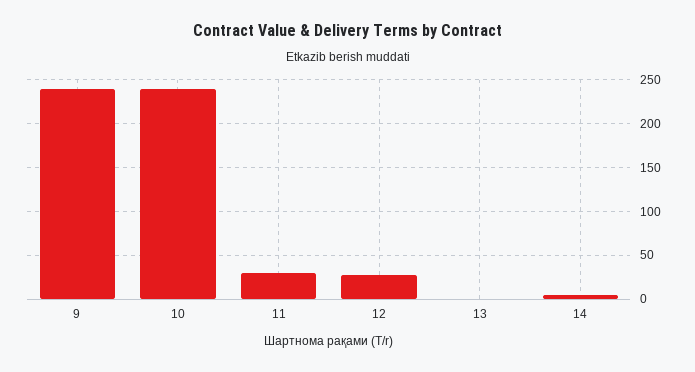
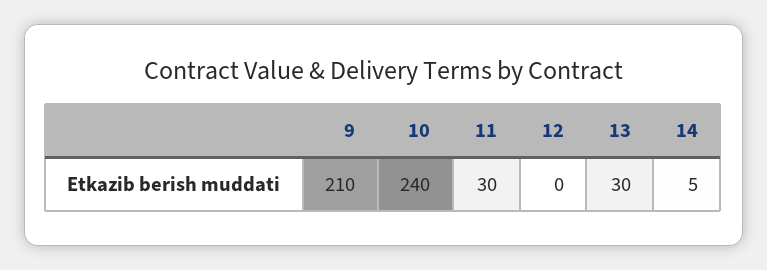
  {
-   "9": 240,
+   "9": 210,
    "10": 240,
    "11": 30,
-   "12": 30,
+   "12": 0,
-   "13": 0,
+   "13": 30,
    "14": 5
  }

